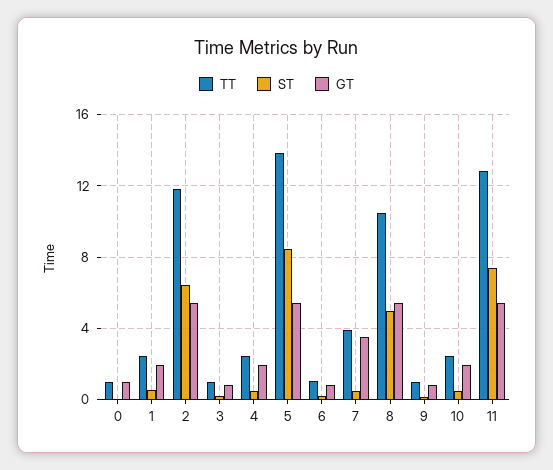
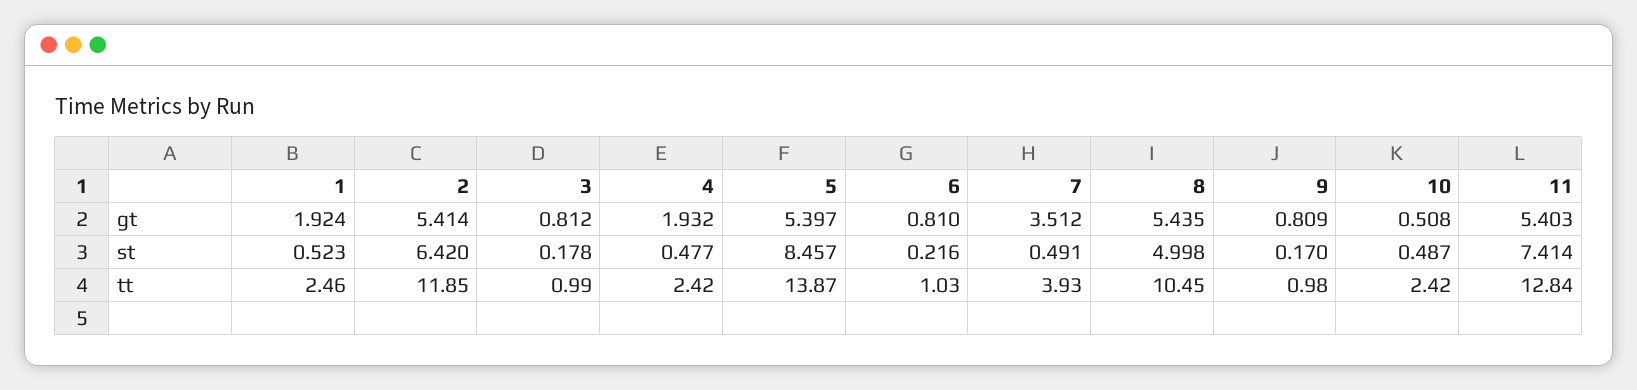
  {
    "TT": {
-     "0": 1,
      "1": 2.46,
      "2": 11.85,
      "3": 0.99,
      "4": 2.42,
      "5": 13.87,
      "6": 1.03,
      "7": 3.93,
      "8": 10.45,
      "9": 0.98,
      "10": 2.42,
      "11": 12.84
    },
    "ST": {
-     "0": 0,
      "1": 0.523,
      "2": 6.42,
      "3": 0.178,
      "4": 0.477,
      "5": 8.457,
      "6": 0.216,
      "7": 0.491,
      "8": 4.998,
      "9": 0.17,
      "10": 0.487,
      "11": 7.414
    },
    "GT": {
-     "0": 1,
      "1": 1.924,
      "2": 5.414,
      "3": 0.812,
      "4": 1.932,
      "5": 5.397,
      "6": 0.81,
      "7": 3.512,
      "8": 5.435,
      "9": 0.809,
-     "10": 2,
+     "10": 0.508,
      "11": 5.403
    }
  }

